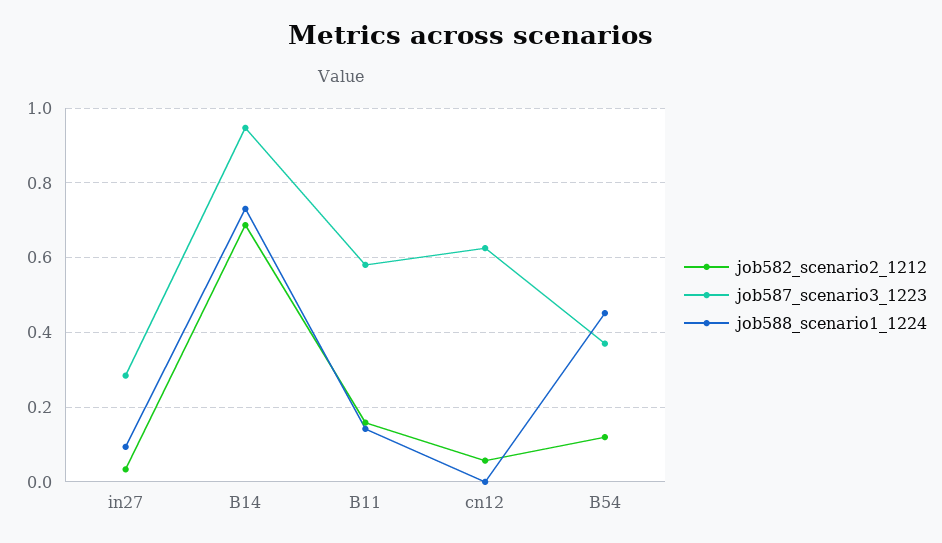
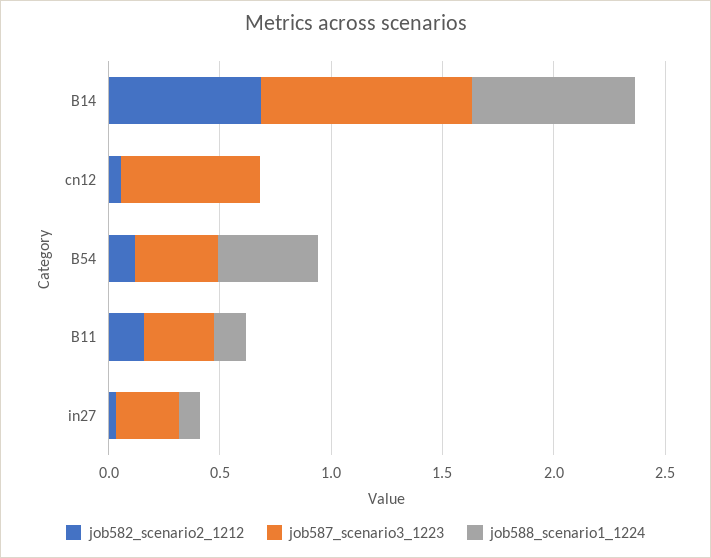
  {
    "job582_scenario2_1212": {
      "in27": 0.04,
      "B14": 0.68,
      "B11": 0.16,
      "cn12": 0.06,
      "B54": 0.12
    },
    "job587_scenario3_1223": {
      "in27": 0.28,
      "B14": 0.94,
-     "B11": 0.58,
+     "B11": 0.3,
      "cn12": 0.62,
      "B54": 0.38
    },
    "job588_scenario1_1224": {
      "in27": 0.1,
      "B14": 0.74,
      "B11": 0.14,
      "cn12": 0,
      "B54": 0.46
    }
  }

